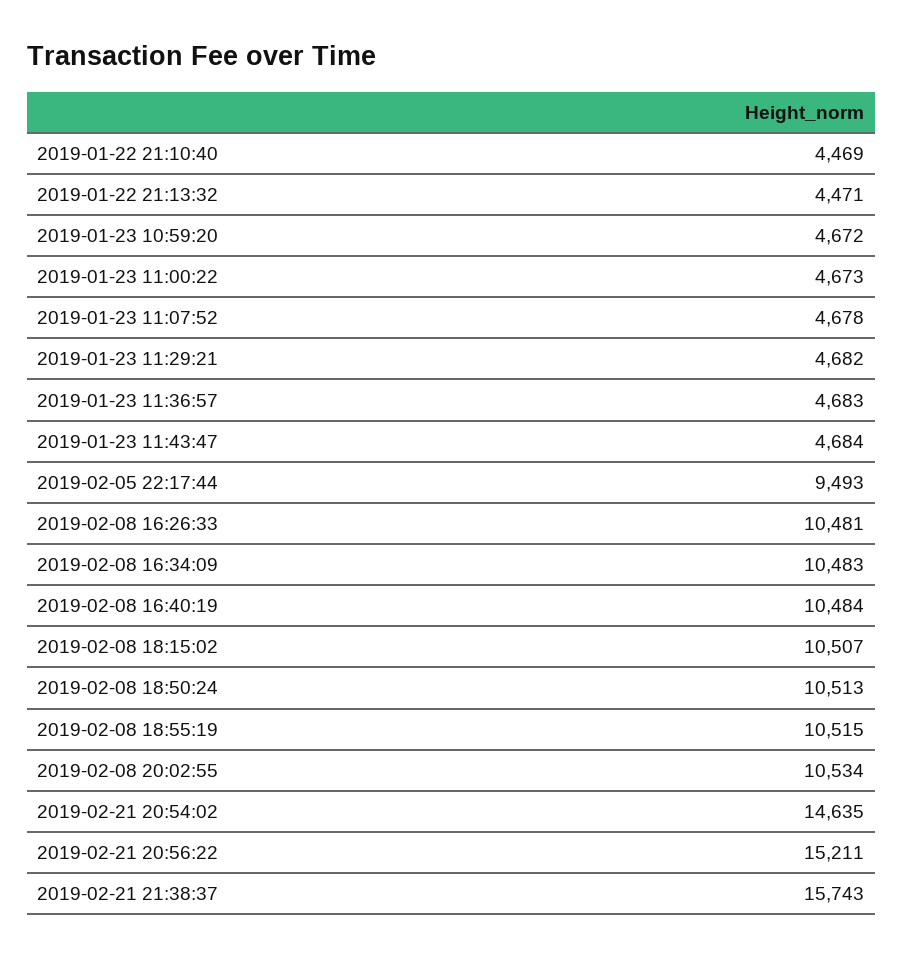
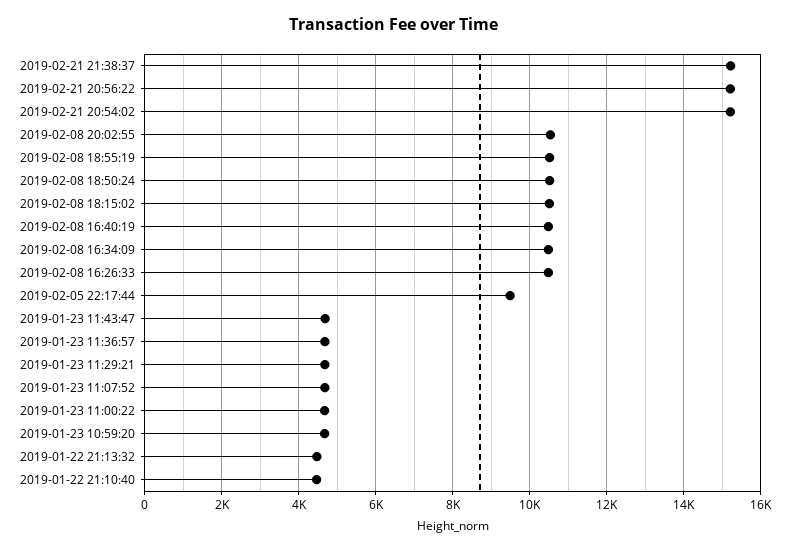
  {
    "2019-01-22 21:10:40": 4469,
    "2019-01-22 21:13:32": 4471,
    "2019-01-23 10:59:20": 4672,
    "2019-01-23 11:00:22": 4673,
    "2019-01-23 11:07:52": 4678,
    "2019-01-23 11:29:21": 4682,
    "2019-01-23 11:36:57": 4683,
    "2019-01-23 11:43:47": 4684,
    "2019-02-05 22:17:44": 9493,
    "2019-02-08 16:26:33": 10481,
    "2019-02-08 16:34:09": 10483,
    "2019-02-08 16:40:19": 10484,
    "2019-02-08 18:15:02": 10507,
    "2019-02-08 18:50:24": 10513,
    "2019-02-08 18:55:19": 10515,
    "2019-02-08 20:02:55": 10534,
-   "2019-02-21 20:54:02": 14635,
+   "2019-02-21 20:54:02": 15200,
    "2019-02-21 20:56:22": 15211,
-   "2019-02-21 21:38:37": 15743
+   "2019-02-21 21:38:37": 15200
  }

